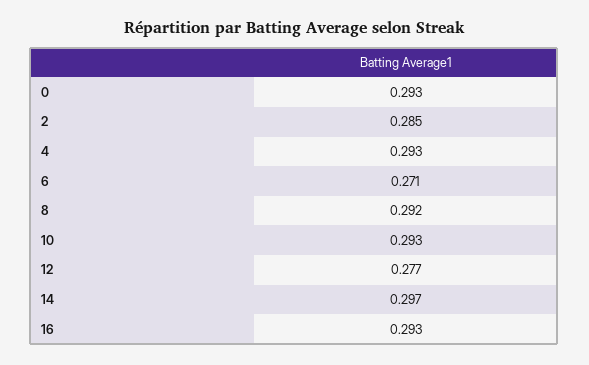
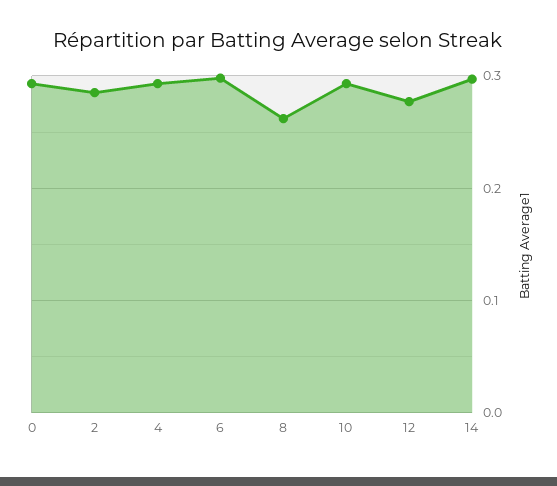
  {
    "0": 0.293,
    "2": 0.285,
    "4": 0.293,
-   "6": 0.271,
+   "6": 0.3,
-   "8": 0.292,
+   "8": 0.26,
    "10": 0.293,
    "12": 0.277,
-   "14": 0.297,
+   "14": 0.297
-   "16": 0.293
  }

